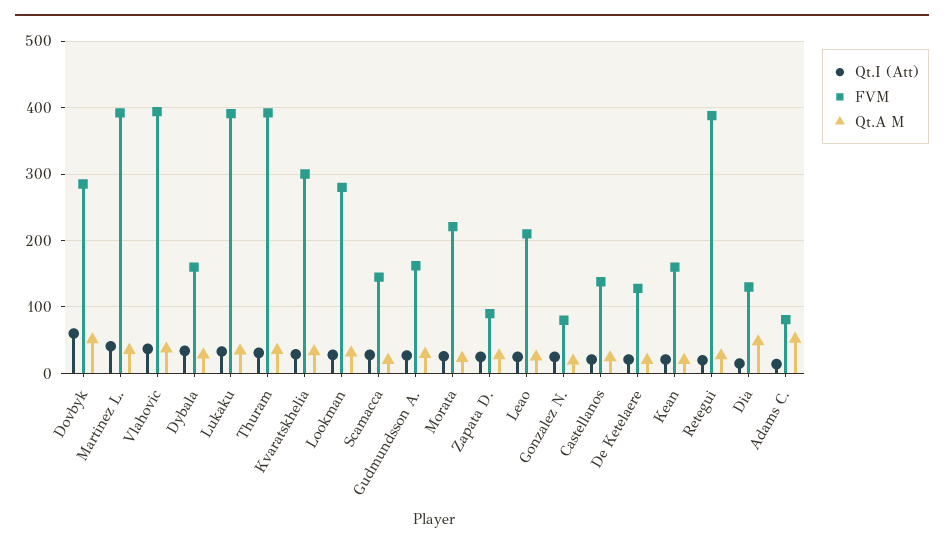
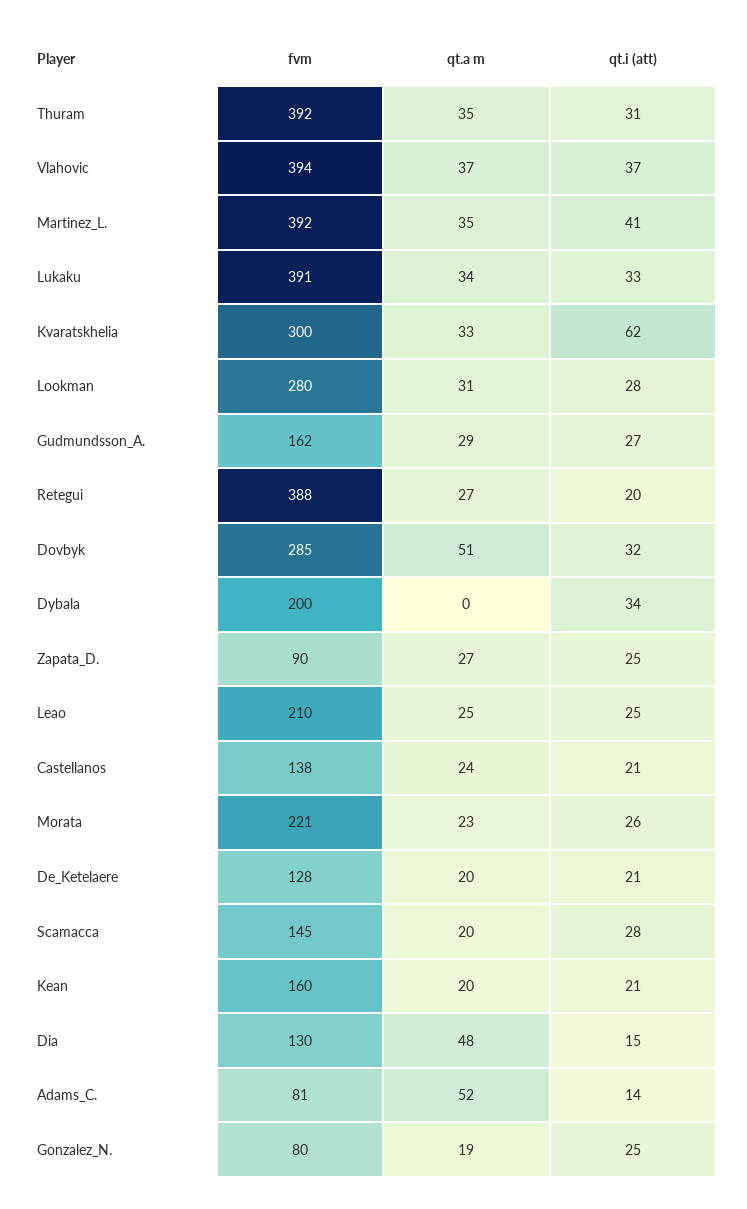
  {
    "Qt.I (Att)": {
-     "Dovbyk": 60,
+     "Dovbyk": 32,
      "Martinez L.": 41,
      "Vlahovic": 37,
      "Dybala": 34,
      "Lukaku": 33,
      "Thuram": 31,
-     "Kvaratskhelia": 30,
+     "Kvaratskhelia": 62,
      "Lookman": 28,
      "Scamacca": 28,
      "Gudmundsson A.": 27,
      "Morata": 26,
      "Zapata D.": 25,
      "Leao": 25,
      "Gonzalez N.": 25,
      "Castellanos": 21,
      "De Ketelaere": 21,
      "Kean": 21,
      "Retegui": 20,
      "Dia": 15,
      "Adams C.": 14
    },
    "FVM": {
      "Dovbyk": 285,
      "Martinez L.": 392,
      "Vlahovic": 394,
-     "Dybala": 160,
+     "Dybala": 200,
      "Lukaku": 391,
      "Thuram": 392,
      "Kvaratskhelia": 300,
      "Lookman": 280,
      "Scamacca": 145,
      "Gudmundsson A.": 162,
      "Morata": 221,
      "Zapata D.": 90,
      "Leao": 210,
      "Gonzalez N.": 80,
      "Castellanos": 138,
      "De Ketelaere": 128,
      "Kean": 160,
      "Retegui": 388,
      "Dia": 130,
      "Adams C.": 81
    },
    "Qt.A M": {
      "Dovbyk": 51,
      "Martinez L.": 35,
      "Vlahovic": 37,
-     "Dybala": 30,
+     "Dybala": 0,
      "Lukaku": 34,
      "Thuram": 35,
      "Kvaratskhelia": 33,
      "Lookman": 31,
      "Scamacca": 20,
      "Gudmundsson A.": 29,
      "Morata": 23,
      "Zapata D.": 27,
      "Leao": 25,
      "Gonzalez N.": 19,
      "Castellanos": 24,
      "De Ketelaere": 20,
      "Kean": 20,
      "Retegui": 27,
      "Dia": 48,
      "Adams C.": 52
    }
  }

